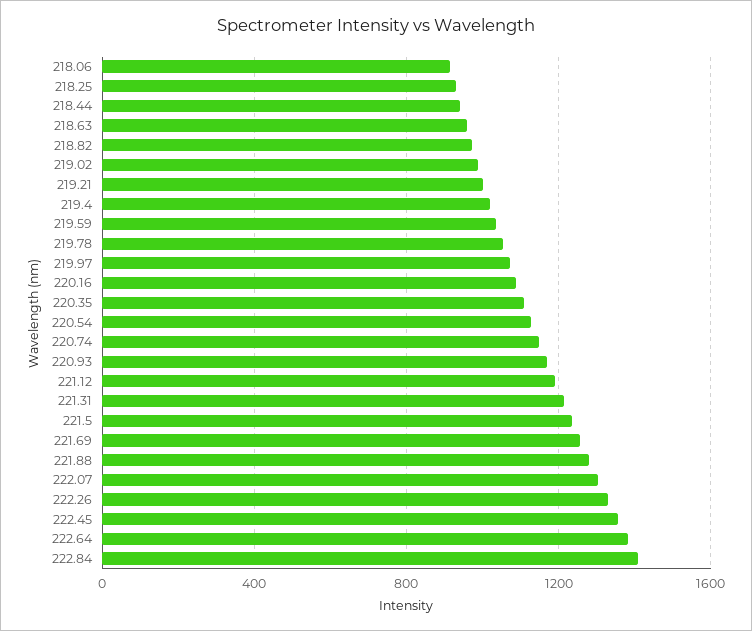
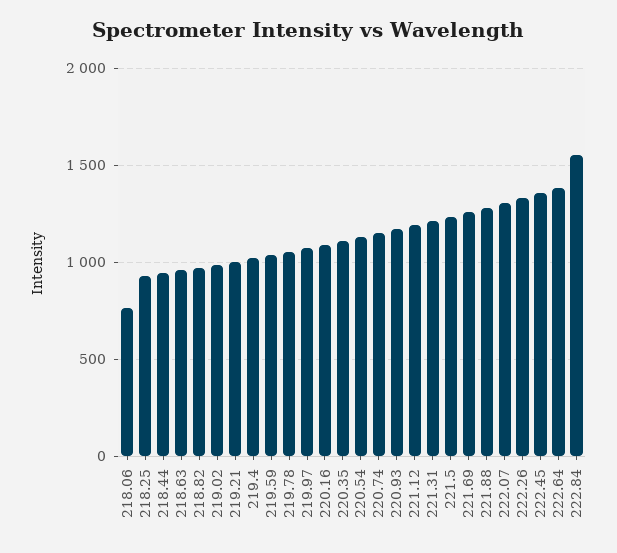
  {
-   "218.06": 900,
+   "218.06": 750,
    "218.25": 950,
    "218.44": 950,
    "218.63": 950,
    "218.82": 950,
    "219.02": 1000,
    "219.21": 1000,
    "219.4": 1000,
    "219.59": 1050,
    "219.78": 1050,
    "219.97": 1050,
    "220.16": 1100,
    "220.35": 1100,
    "220.54": 1150,
    "220.74": 1150,
    "220.93": 1150,
    "221.12": 1200,
    "221.31": 1200,
    "221.5": 1250,
    "221.69": 1250,
    "221.88": 1300,
    "222.07": 1300,
    "222.26": 1350,
    "222.45": 1350,
    "222.64": 1400,
-   "222.84": 1400
+   "222.84": 1550
  }

